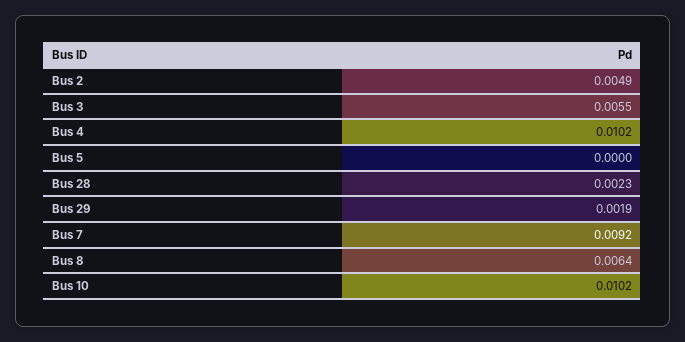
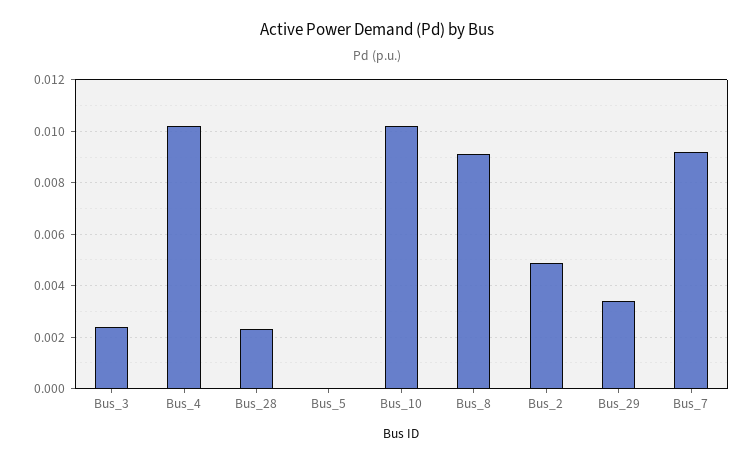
  {
    "Bus 2": 0.0049,
-   "Bus 3": 0.0055,
+   "Bus 3": 0.0025,
    "Bus 4": 0.0102,
    "Bus 5": 0,
    "Bus 28": 0.0023,
-   "Bus 29": 0.0019,
+   "Bus 29": 0.0035,
    "Bus 7": 0.0092,
-   "Bus 8": 0.0064,
+   "Bus 8": 0.009,
    "Bus 10": 0.0102
  }

